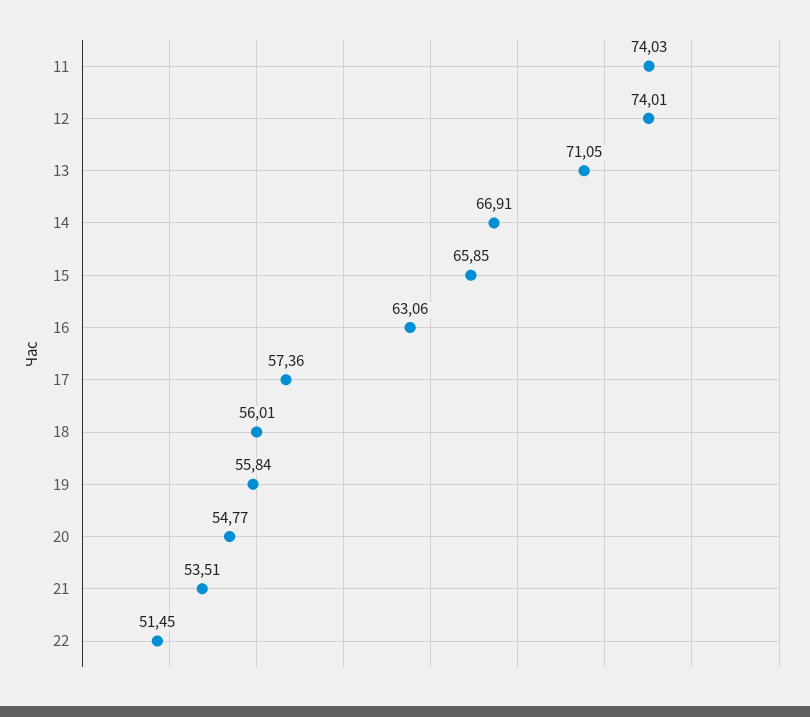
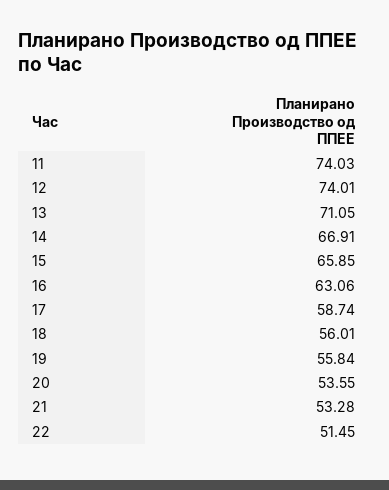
  {
    "11": 74.03,
    "12": 74.01,
    "13": 71.05,
    "14": 66.91,
    "15": 65.85,
    "16": 63.06,
-   "17": 57.36,
+   "17": 58.74,
    "18": 56.01,
    "19": 55.84,
-   "20": 54.77,
+   "20": 53.55,
-   "21": 53.51,
+   "21": 53.28,
    "22": 51.45
  }

